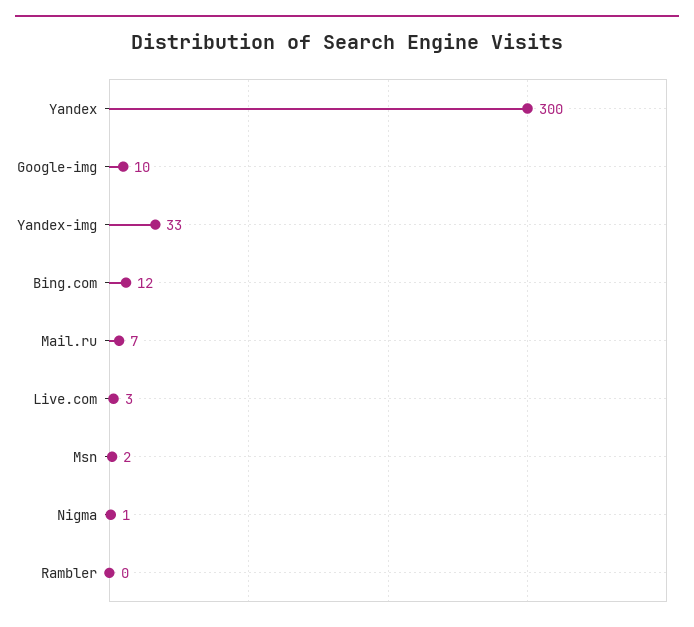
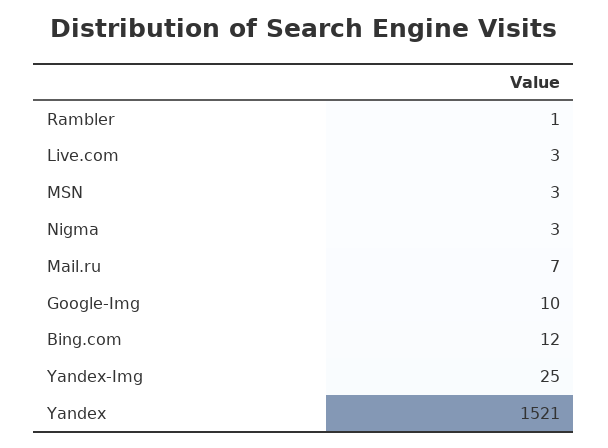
  {
-   "Yandex": 300,
+   "Yandex": 1521,
    "Google-img": 10,
-   "Yandex-img": 33,
+   "Yandex-img": 25,
    "Bing.com": 12,
    "Mail.ru": 7,
    "Live.com": 3,
-   "Msn": 2,
+   "Msn": 3,
-   "Nigma": 1,
+   "Nigma": 3,
-   "Rambler": 0
+   "Rambler": 1
  }

